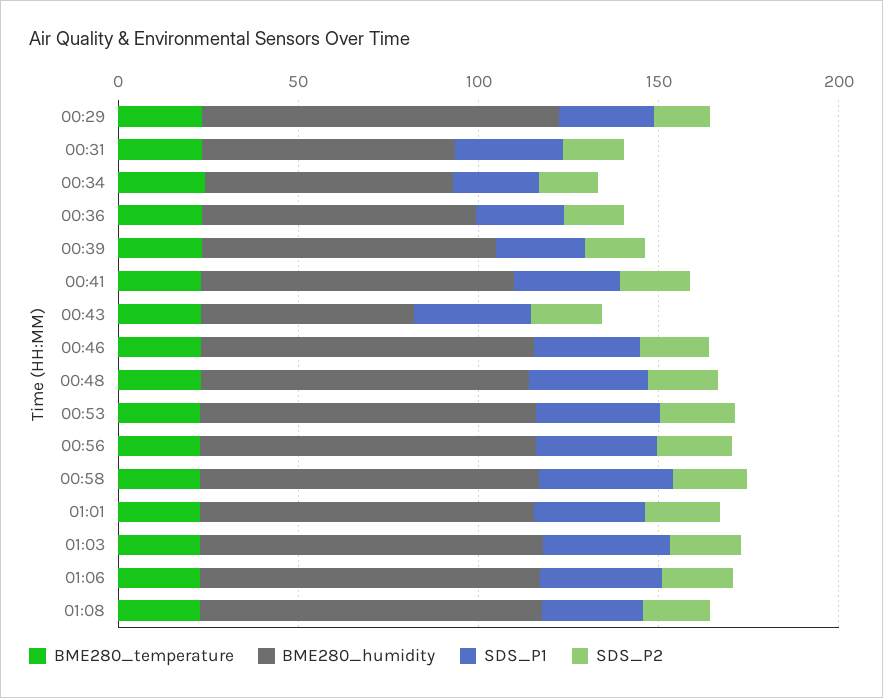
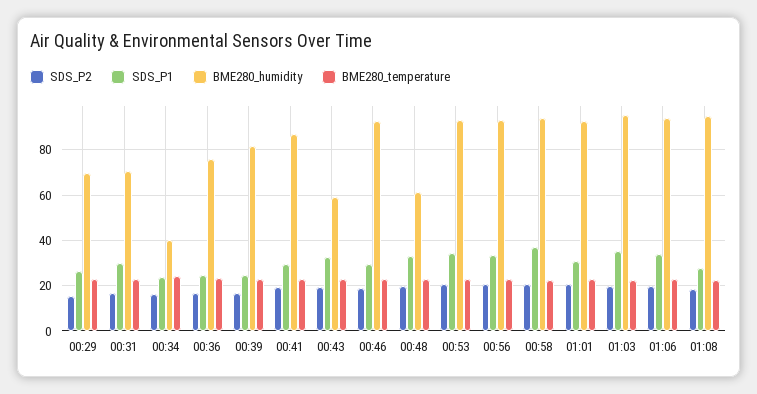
  {
    "BME280_temperature": {
      "00:29": 25,
      "00:31": 25,
      "00:34": 25,
      "00:36": 25,
      "00:39": 25,
      "00:41": 25,
      "00:43": 25,
      "00:46": 25,
      "00:48": 25,
      "00:53": 25,
      "00:56": 25,
      "00:58": 25,
      "01:01": 25,
      "01:03": 25,
      "01:06": 25,
      "01:08": 25
    },
    "BME280_humidity": {
-     "00:29": 100,
+     "00:29": 70,
      "00:31": 70,
-     "00:34": 70,
+     "00:34": 40,
      "00:36": 75,
      "00:39": 80,
      "00:41": 85,
      "00:43": 60,
      "00:46": 95,
-     "00:48": 90,
+     "00:48": 60,
      "00:53": 95,
      "00:56": 95,
      "00:58": 95,
      "01:01": 95,
      "01:03": 95,
      "01:06": 95,
      "01:08": 95
    },
    "SDS_P1": {
      "00:29": 25,
      "00:31": 30,
      "00:34": 25,
      "00:36": 25,
      "00:39": 25,
      "00:41": 30,
      "00:43": 35,
      "00:46": 30,
      "00:48": 35,
      "00:53": 35,
      "00:56": 35,
      "00:58": 35,
      "01:01": 30,
      "01:03": 35,
      "01:06": 35,
      "01:08": 30
    },
    "SDS_P2": {
      "00:29": 15,
      "00:31": 15,
      "00:34": 15,
      "00:36": 15,
      "00:39": 15,
      "00:41": 20,
      "00:43": 20,
      "00:46": 20,
      "00:48": 20,
      "00:53": 20,
      "00:56": 20,
      "00:58": 20,
      "01:01": 20,
      "01:03": 20,
      "01:06": 20,
      "01:08": 20
    }
  }

